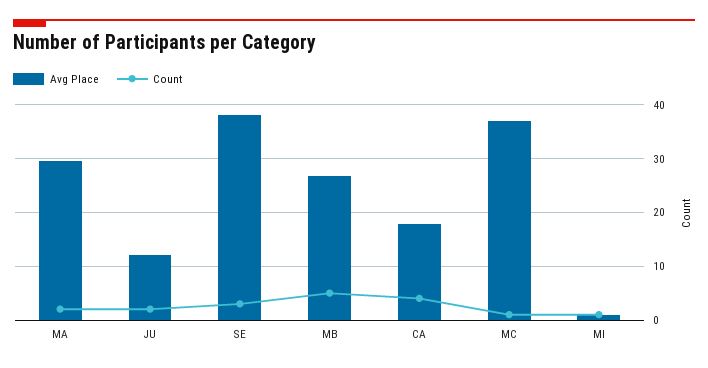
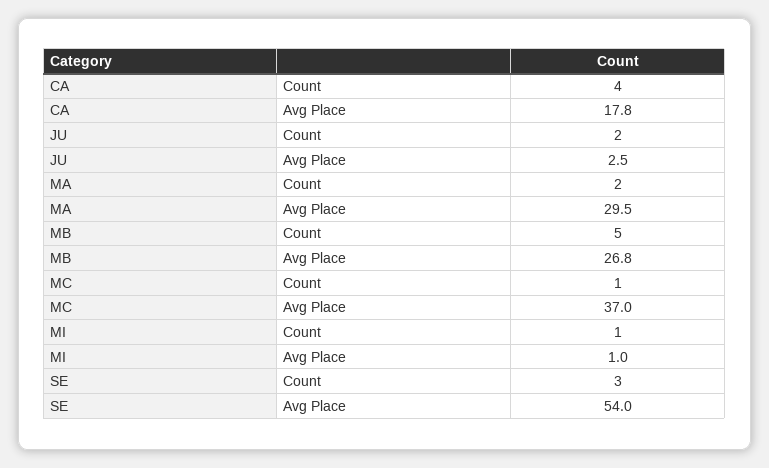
  {
    "Avg Place": {
      "MA": 29.5,
-     "JU": 12,
+     "JU": 2.5,
-     "SE": 38,
+     "SE": 54,
      "MB": 26.8,
      "CA": 17.8,
      "MC": 37,
      "MI": 1
    },
    "Count": {
      "MA": 2,
      "JU": 2,
      "SE": 3,
      "MB": 5,
      "CA": 4,
      "MC": 1,
      "MI": 1
    }
  }

